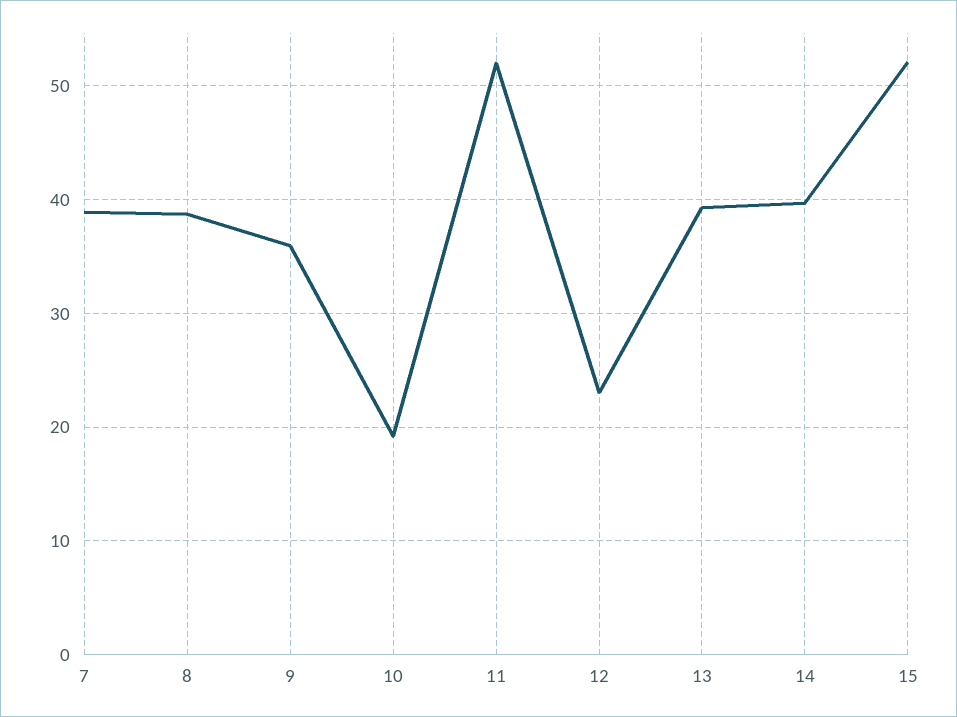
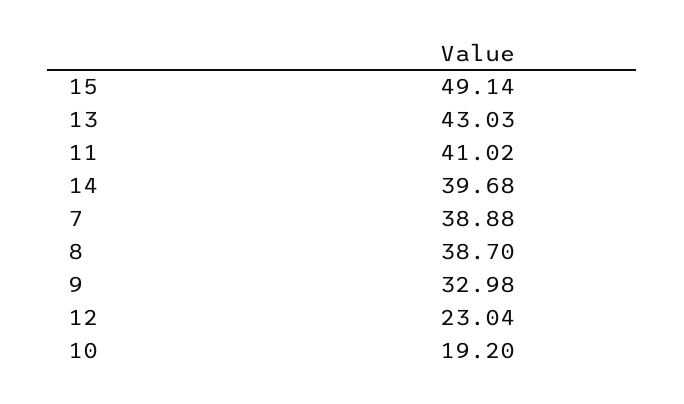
  {
    "7": 38.88,
    "8": 38.7,
-   "9": 36,
+   "9": 32.98,
    "10": 19.2,
-   "11": 52,
+   "11": 41.02,
    "12": 23.04,
-   "13": 39,
+   "13": 43.03,
    "14": 39.68,
-   "15": 52
+   "15": 49.14
  }

